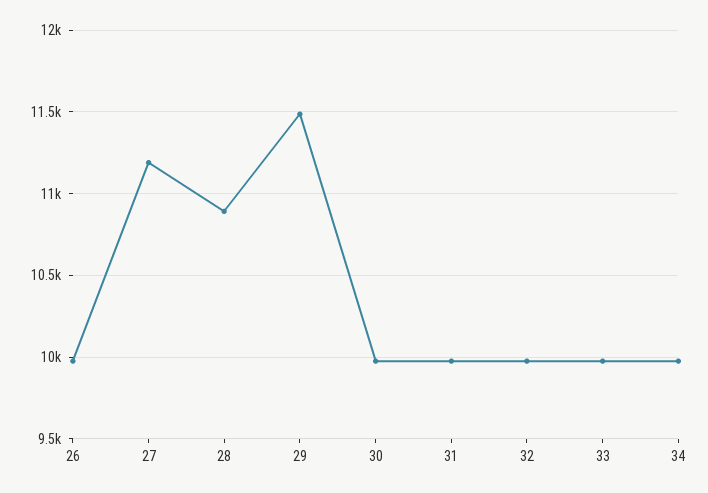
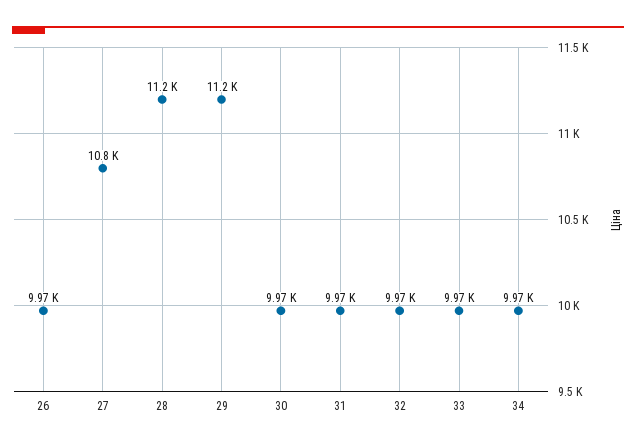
  {
    "26": 9970,
-   "27": 11200,
+   "27": 10800,
-   "28": 10900,
+   "28": 11200,
-   "29": 11500,
+   "29": 11200,
    "30": 9970,
    "31": 9970,
    "32": 9970,
    "33": 9970,
    "34": 9970
  }

